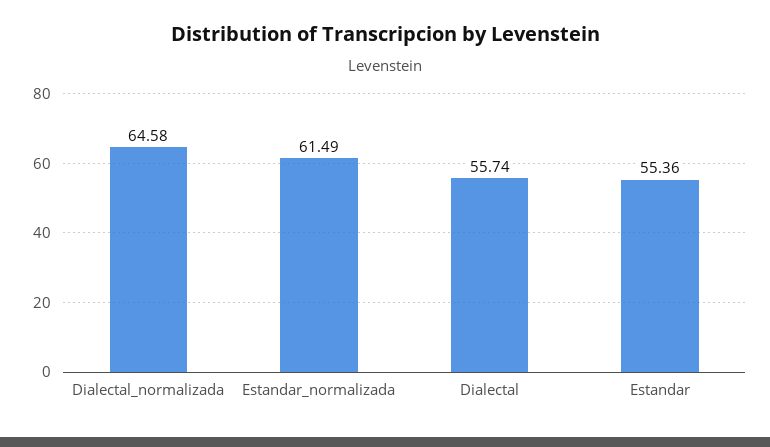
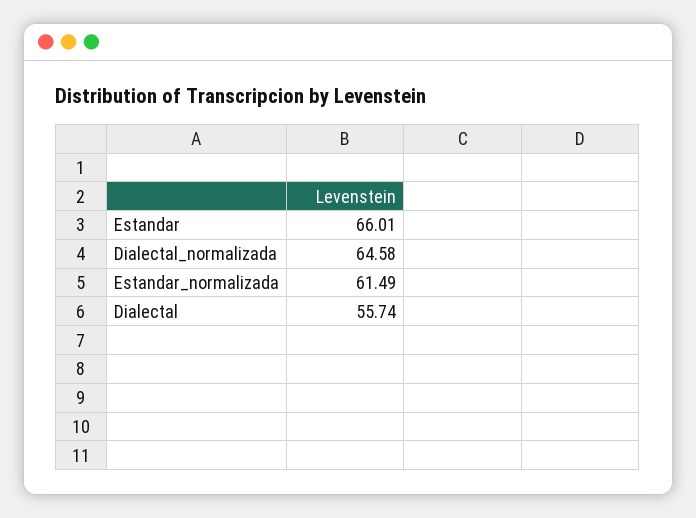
  {
    "Dialectal_normalizada": 64.58,
    "Estandar_normalizada": 61.49,
    "Dialectal": 55.74,
-   "Estandar": 55.36
+   "Estandar": 66.01
  }

